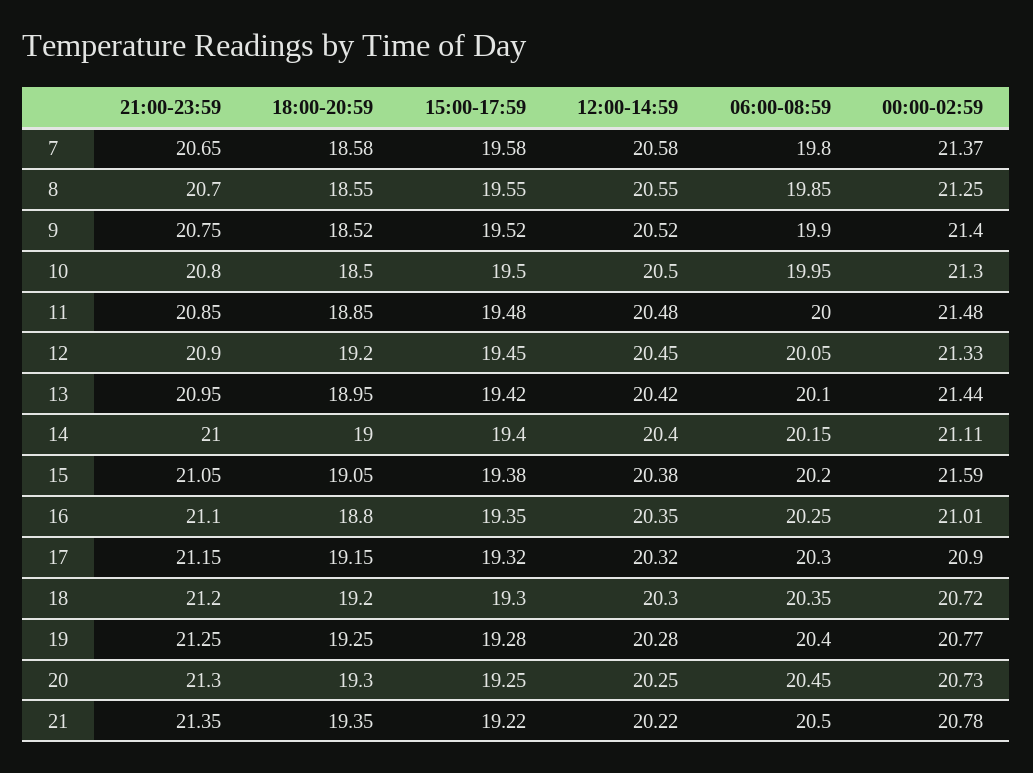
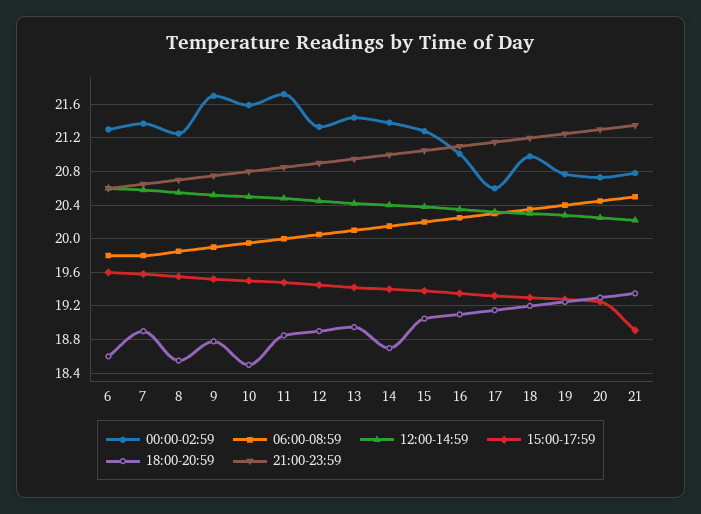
  {
    "21:00-23:59": {
      "7": 20.65,
      "8": 20.7,
      "9": 20.75,
      "10": 20.8,
      "11": 20.85,
      "12": 20.9,
      "13": 20.95,
      "14": 21,
      "15": 21.05,
      "16": 21.1,
      "17": 21.15,
      "18": 21.2,
      "19": 21.25,
      "20": 21.3,
-     "21": 21.35
+     "21": 21.35,
+     "6": 20.6
    },
    "18:00-20:59": {
-     "7": 18.58,
+     "7": 18.9,
      "8": 18.55,
-     "9": 18.52,
+     "9": 18.8,
      "10": 18.5,
      "11": 18.85,
-     "12": 19.2,
+     "12": 18.9,
      "13": 18.95,
-     "14": 19,
+     "14": 18.7,
      "15": 19.05,
-     "16": 18.8,
+     "16": 19.1,
      "17": 19.15,
      "18": 19.2,
      "19": 19.25,
      "20": 19.3,
-     "21": 19.35
+     "21": 19.35,
+     "6": 18.6
    },
    "15:00-17:59": {
      "7": 19.58,
      "8": 19.55,
      "9": 19.52,
      "10": 19.5,
      "11": 19.48,
      "12": 19.45,
      "13": 19.42,
      "14": 19.4,
      "15": 19.38,
      "16": 19.35,
      "17": 19.32,
      "18": 19.3,
      "19": 19.28,
      "20": 19.25,
-     "21": 19.22
+     "21": 18.9,
+     "6": 19.6
    },
    "12:00-14:59": {
      "7": 20.58,
      "8": 20.55,
      "9": 20.52,
      "10": 20.5,
      "11": 20.48,
      "12": 20.45,
      "13": 20.42,
      "14": 20.4,
      "15": 20.38,
      "16": 20.35,
      "17": 20.32,
      "18": 20.3,
      "19": 20.28,
      "20": 20.25,
-     "21": 20.22
+     "21": 20.22,
+     "6": 20.6
    },
    "06:00-08:59": {
      "7": 19.8,
      "8": 19.85,
      "9": 19.9,
      "10": 19.95,
      "11": 20,
      "12": 20.05,
      "13": 20.1,
      "14": 20.15,
      "15": 20.2,
      "16": 20.25,
      "17": 20.3,
      "18": 20.35,
      "19": 20.4,
      "20": 20.45,
-     "21": 20.5
+     "21": 20.5,
+     "6": 19.8
    },
    "00:00-02:59": {
      "7": 21.37,
      "8": 21.25,
-     "9": 21.4,
+     "9": 21.7,
-     "10": 21.3,
+     "10": 21.6,
-     "11": 21.48,
+     "11": 21.7,
      "12": 21.33,
      "13": 21.44,
-     "14": 21.11,
+     "14": 21.4,
-     "15": 21.59,
+     "15": 21.3,
      "16": 21.01,
-     "17": 20.9,
+     "17": 20.6,
-     "18": 20.72,
+     "18": 21,
      "19": 20.77,
      "20": 20.73,
-     "21": 20.78
+     "21": 20.78,
+     "6": 21.3
    }
  }

